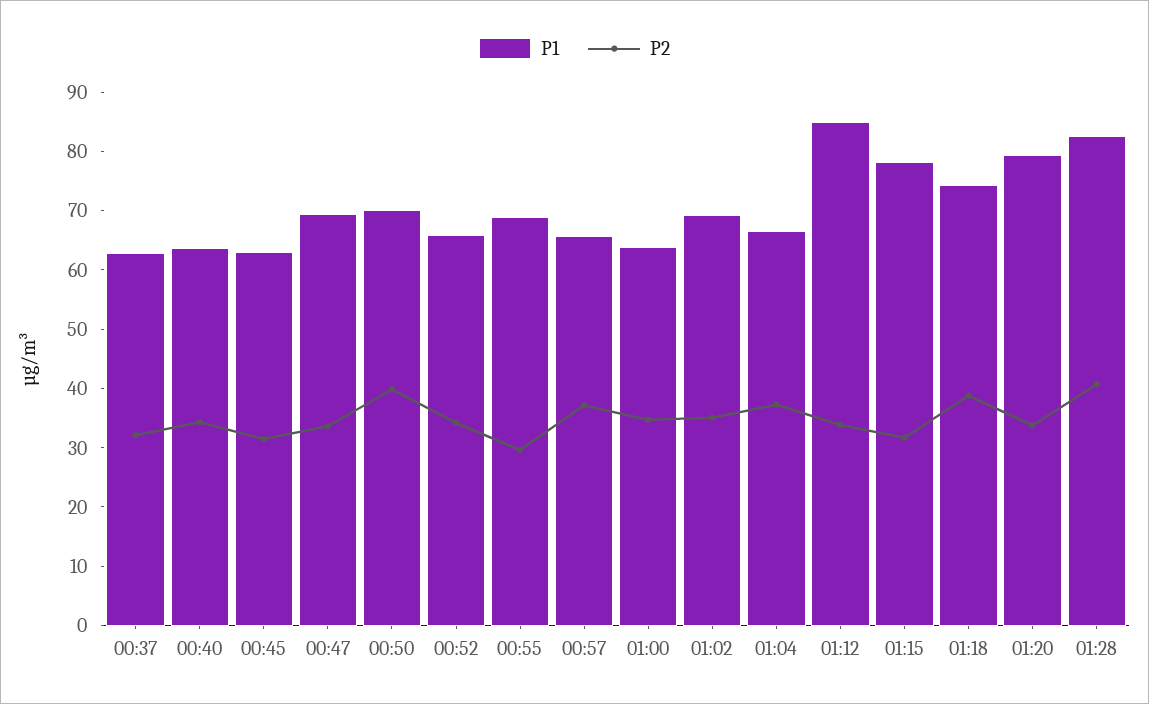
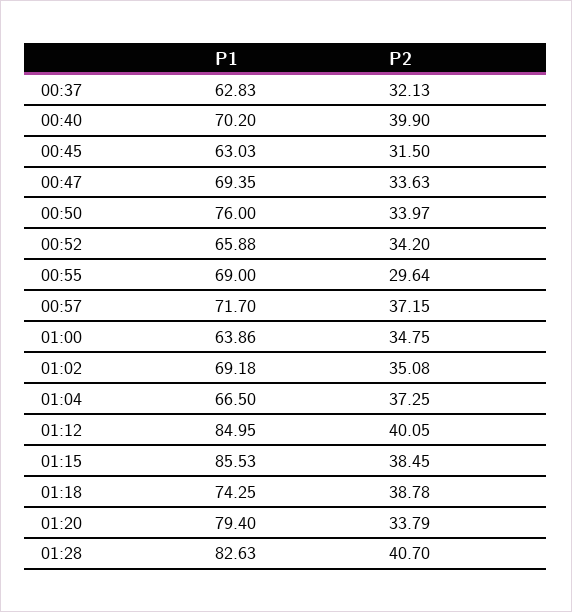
  {
    "P1": {
      "00:37": 62.83,
-     "00:40": 64,
+     "00:40": 70.2,
      "00:45": 63.03,
      "00:47": 69.35,
-     "00:50": 70,
+     "00:50": 76,
      "00:52": 65.88,
      "00:55": 69,
-     "00:57": 66,
+     "00:57": 71.7,
      "01:00": 63.86,
      "01:02": 69.18,
      "01:04": 66.5,
      "01:12": 84.95,
-     "01:15": 78,
+     "01:15": 85.53,
      "01:18": 74.25,
      "01:20": 79.4,
      "01:28": 82.63
    },
    "P2": {
      "00:37": 32.13,
-     "00:40": 34,
+     "00:40": 39.9,
      "00:45": 31.5,
      "00:47": 33.63,
-     "00:50": 40,
+     "00:50": 33.97,
      "00:52": 34.2,
      "00:55": 29.64,
      "00:57": 37.15,
      "01:00": 34.75,
      "01:02": 35.08,
      "01:04": 37.25,
-     "01:12": 34,
+     "01:12": 40.05,
-     "01:15": 32,
+     "01:15": 38.45,
      "01:18": 38.78,
      "01:20": 33.79,
      "01:28": 40.7
    }
  }

